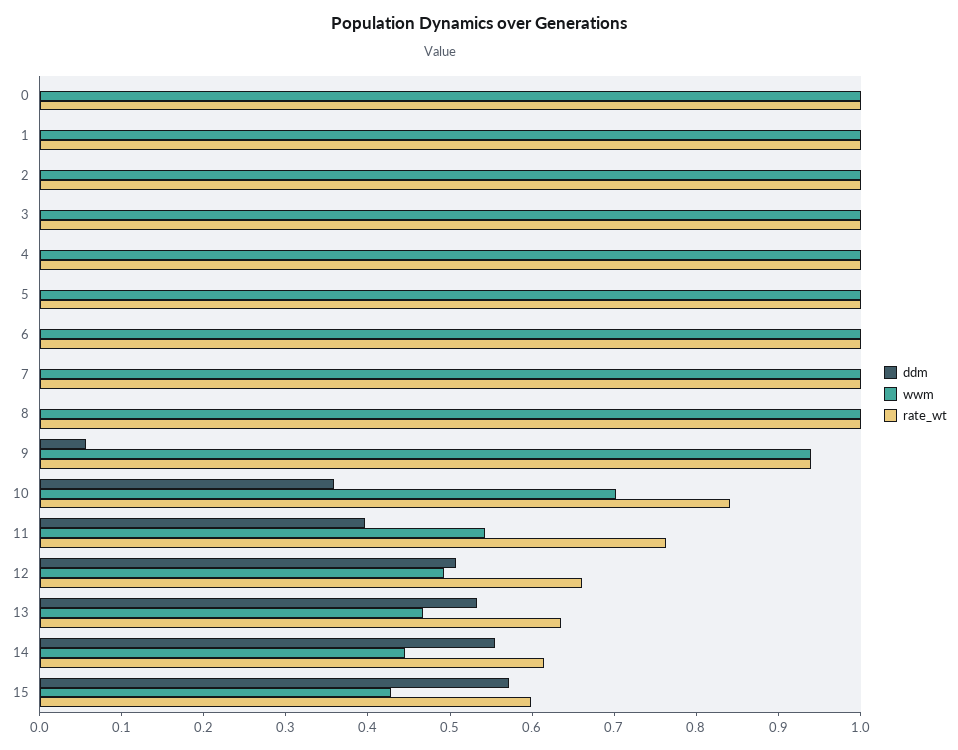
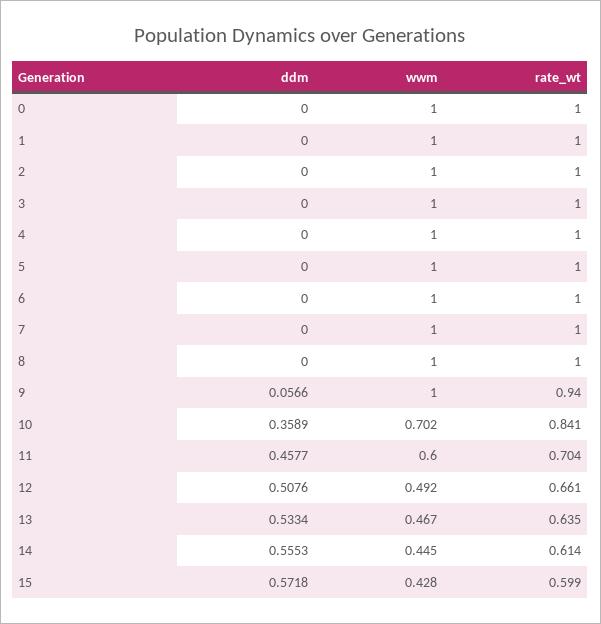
  {
    "ddm": {
      "0": 0,
      "1": 0,
      "2": 0,
      "3": 0,
      "4": 0,
      "5": 0,
      "6": 0,
      "7": 0,
      "8": 0,
      "9": 0.0566,
      "10": 0.3589,
-     "11": 0.4,
+     "11": 0.4577,
      "12": 0.5076,
      "13": 0.5334,
      "14": 0.5553,
      "15": 0.5718
    },
    "wwm": {
      "0": 1,
      "1": 1,
      "2": 1,
      "3": 1,
      "4": 1,
      "5": 1,
      "6": 1,
      "7": 1,
      "8": 1,
-     "9": 0.94,
+     "9": 1,
      "10": 0.702,
-     "11": 0.54,
+     "11": 0.6,
      "12": 0.492,
      "13": 0.467,
      "14": 0.445,
      "15": 0.428
    },
    "rate_wt": {
      "0": 1,
      "1": 1,
      "2": 1,
      "3": 1,
      "4": 1,
      "5": 1,
      "6": 1,
      "7": 1,
      "8": 1,
      "9": 0.94,
      "10": 0.841,
-     "11": 0.76,
+     "11": 0.704,
      "12": 0.661,
      "13": 0.635,
      "14": 0.614,
      "15": 0.599
    }
  }

